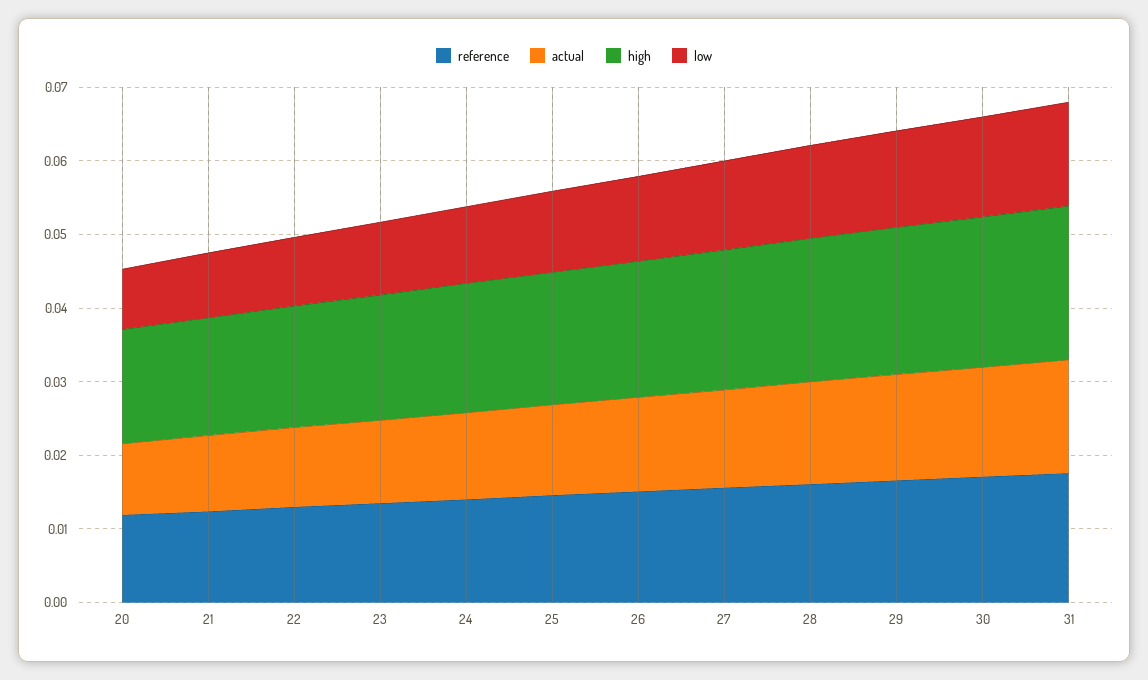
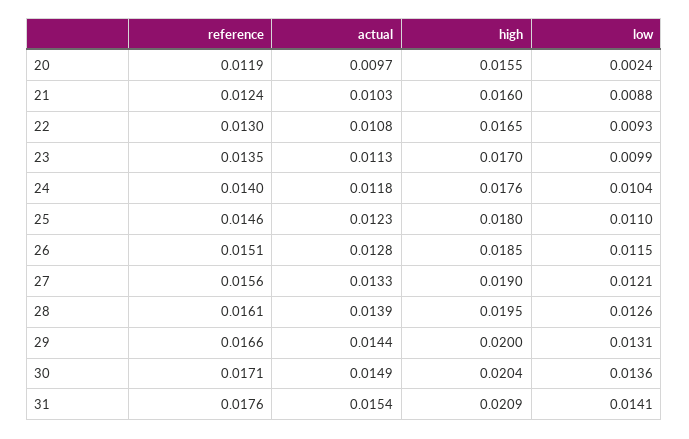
  {
    "reference": {
      "20": 0.0119,
      "21": 0.0124,
      "22": 0.013,
      "23": 0.0135,
      "24": 0.014,
      "25": 0.0146,
      "26": 0.0151,
      "27": 0.0156,
      "28": 0.0161,
      "29": 0.0166,
      "30": 0.0171,
      "31": 0.0176
    },
    "actual": {
      "20": 0.0097,
      "21": 0.0103,
      "22": 0.0108,
      "23": 0.0113,
      "24": 0.0118,
      "25": 0.0123,
      "26": 0.0128,
      "27": 0.0133,
      "28": 0.0139,
      "29": 0.0144,
      "30": 0.0149,
      "31": 0.0154
    },
    "high": {
      "20": 0.0155,
      "21": 0.016,
      "22": 0.0165,
      "23": 0.017,
      "24": 0.0176,
      "25": 0.018,
      "26": 0.0185,
      "27": 0.019,
      "28": 0.0195,
      "29": 0.02,
      "30": 0.0204,
      "31": 0.0209
    },
    "low": {
-     "20": 0.008,
+     "20": 0.0024,
      "21": 0.0088,
      "22": 0.0093,
      "23": 0.0099,
      "24": 0.0104,
      "25": 0.011,
      "26": 0.0115,
      "27": 0.0121,
      "28": 0.0126,
      "29": 0.0131,
      "30": 0.0136,
      "31": 0.0141
    }
  }

